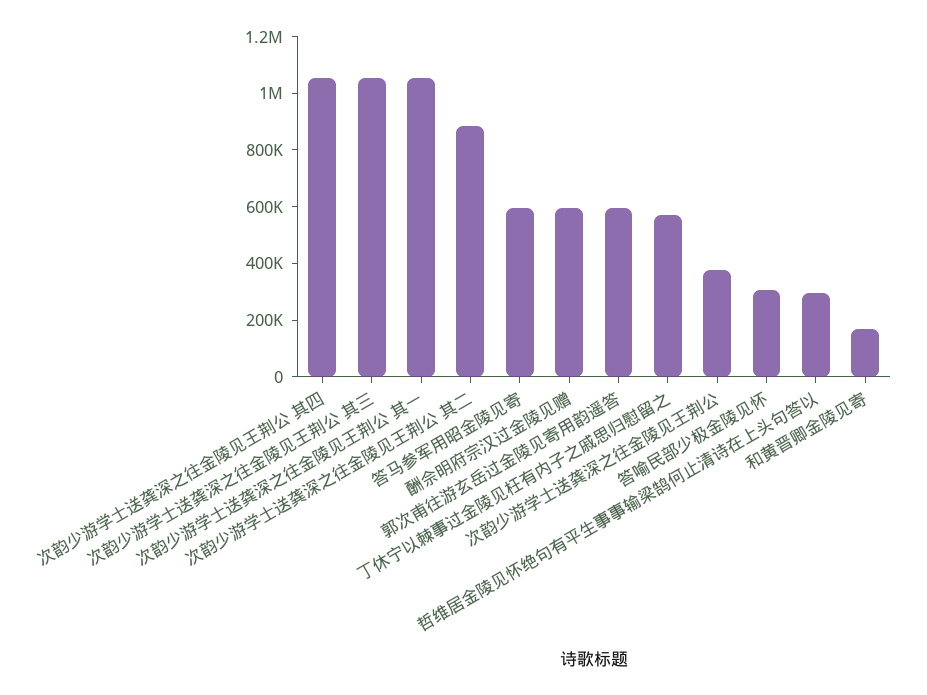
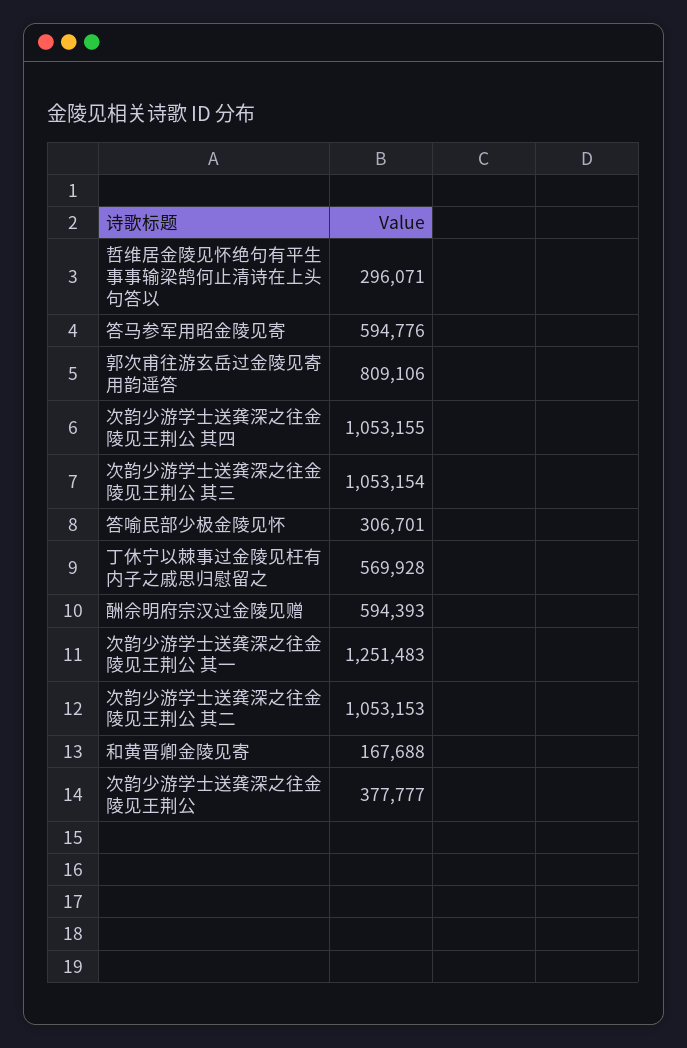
  {
    "次韵少游学士送龚深之往金陵见王荆公 其四": 1053155,
    "次韵少游学士送龚深之往金陵见王荆公 其三": 1053154,
-   "次韵少游学士送龚深之往金陵见王荆公 其一": 1050000,
+   "次韵少游学士送龚深之往金陵见王荆公 其一": 1251483,
-   "次韵少游学士送龚深之往金陵见王荆公 其二": 900000,
+   "次韵少游学士送龚深之往金陵见王荆公 其二": 1053153,
    "答马参军用昭金陵见寄": 594776,
    "酬佘明府宗汉过金陵见赠": 594393,
-   "郭次甫往游玄岳过金陵见寄用韵遥答": 600000,
+   "郭次甫往游玄岳过金陵见寄用韵遥答": 809106,
    "丁休宁以棘事过金陵见枉有内子之戚思归慰留之": 569928,
    "次韵少游学士送龚深之往金陵见王荆公": 377777,
    "答喻民部少极金陵见怀": 306701,
    "哲维居金陵见怀绝句有平生事事输梁鹄何止清诗在上头句答以": 296071,
    "和黄晋卿金陵见寄": 167688
  }

